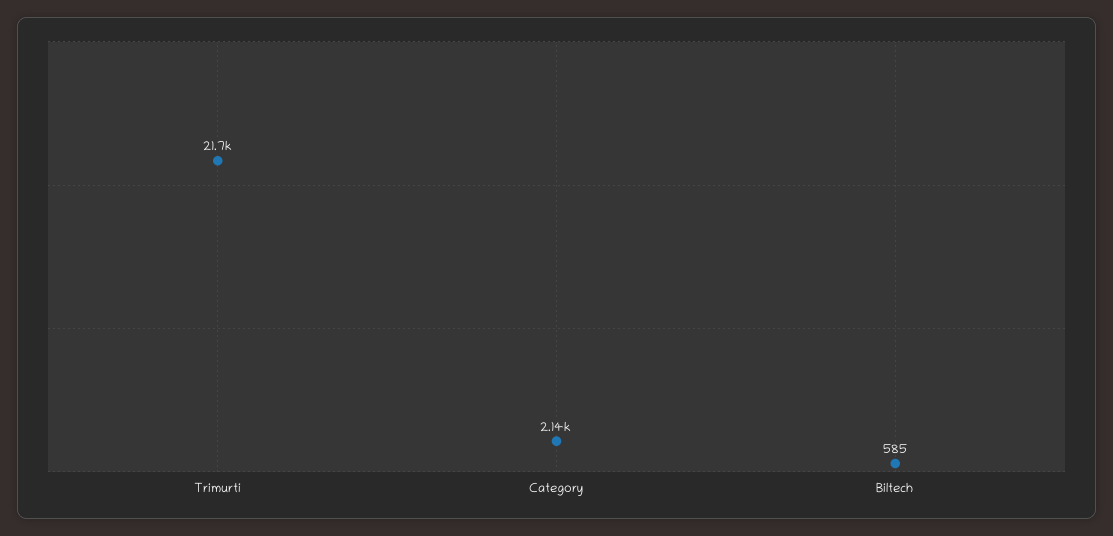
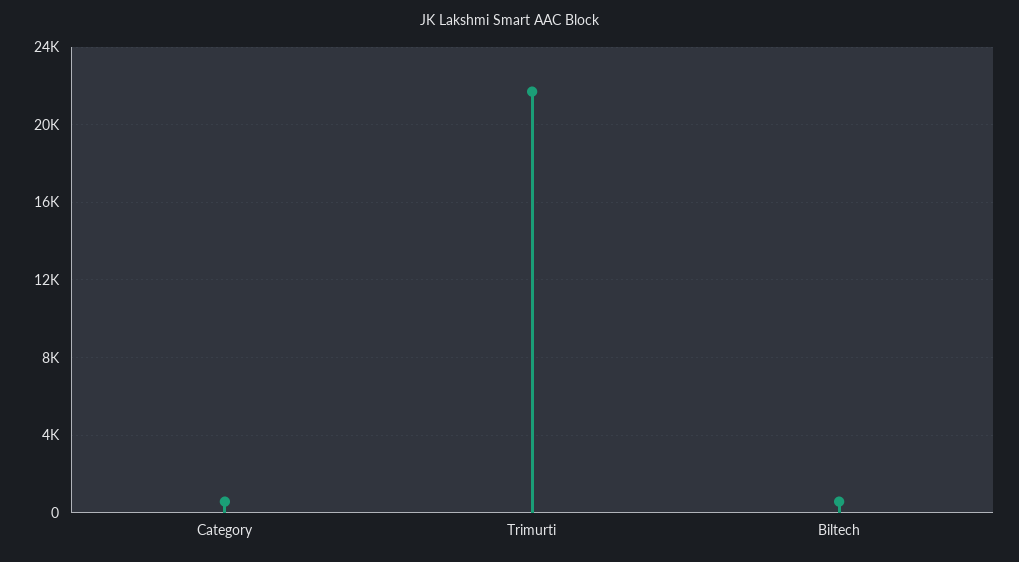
  {
    "Trimurti": 21700,
-   "Category": 2140,
+   "Category": 500,
    "Biltech": 585
  }

